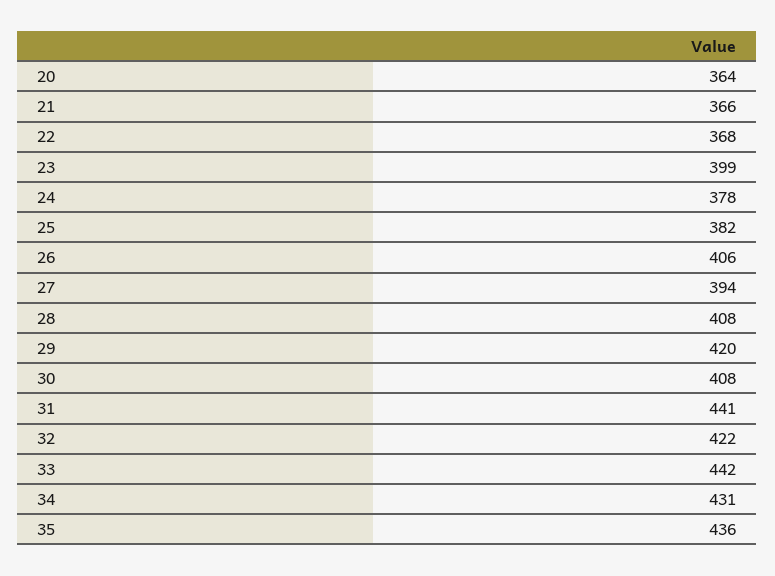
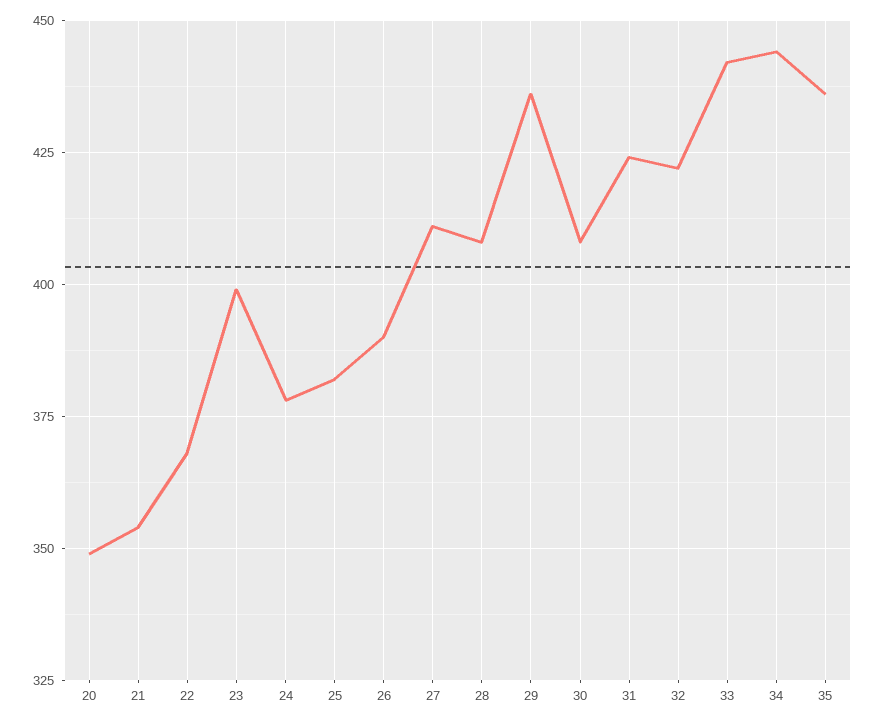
  {
-   "20": 364,
+   "20": 350,
-   "21": 366,
+   "21": 355,
    "22": 368,
    "23": 399,
    "24": 378,
    "25": 382,
-   "26": 406,
+   "26": 390,
-   "27": 394,
+   "27": 410,
    "28": 408,
-   "29": 420,
+   "29": 435,
    "30": 408,
-   "31": 441,
+   "31": 425,
    "32": 422,
    "33": 442,
-   "34": 431,
+   "34": 445,
    "35": 436
  }

